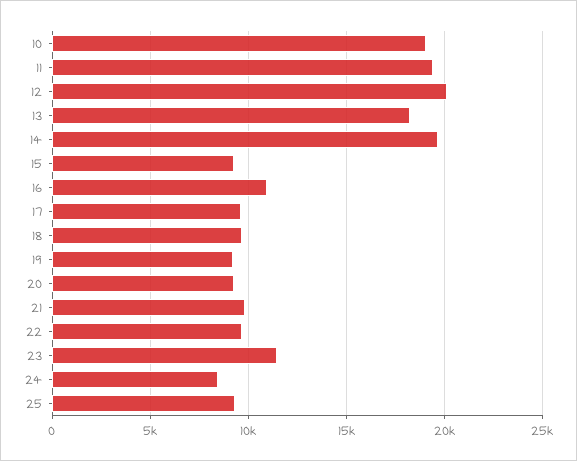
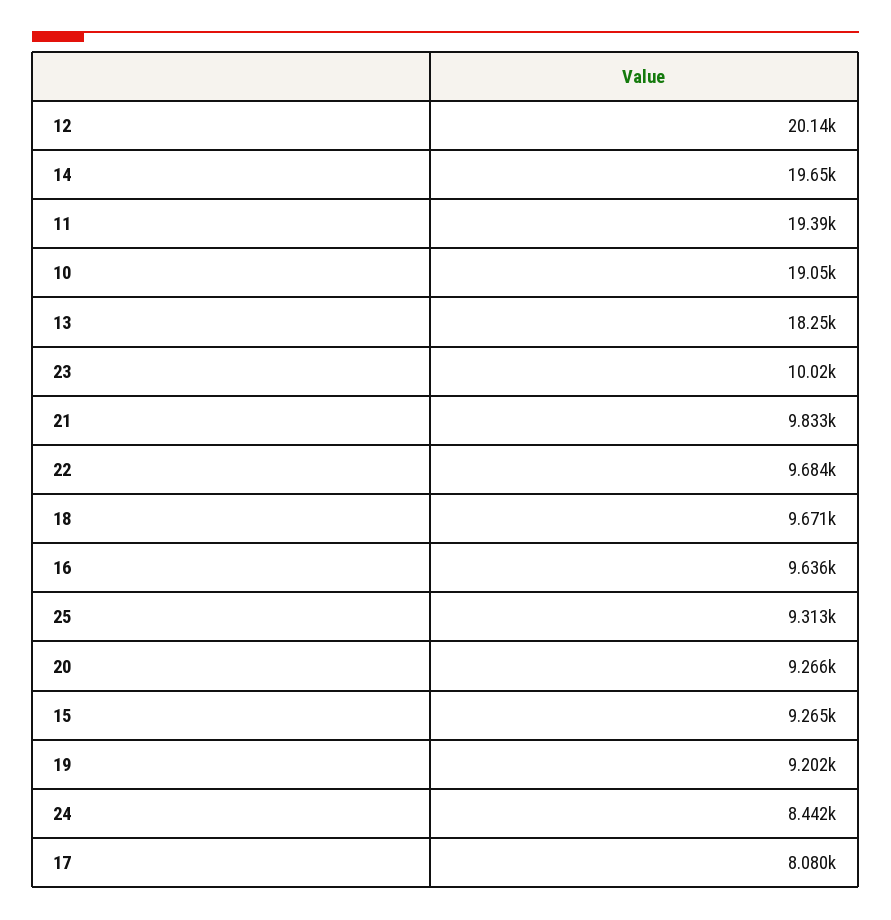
  {
    "10": 19050,
    "11": 19390,
    "12": 20140,
    "13": 18250,
    "14": 19650,
    "15": 9265,
-   "16": 11000,
+   "16": 9636,
-   "17": 9500,
+   "17": 8080,
    "18": 9671,
    "19": 9202,
    "20": 9266,
    "21": 9833,
    "22": 9684,
-   "23": 11500,
+   "23": 10020,
    "24": 8442,
    "25": 9313
  }

